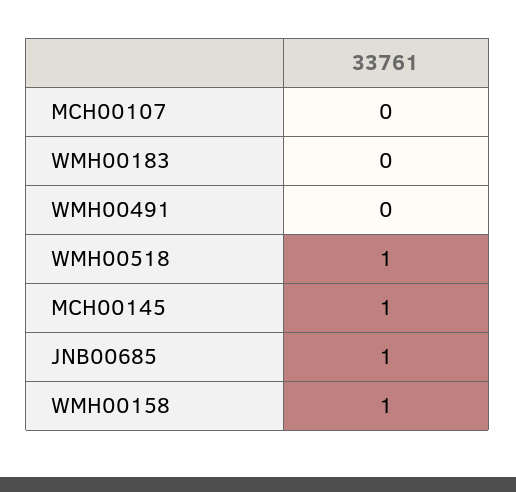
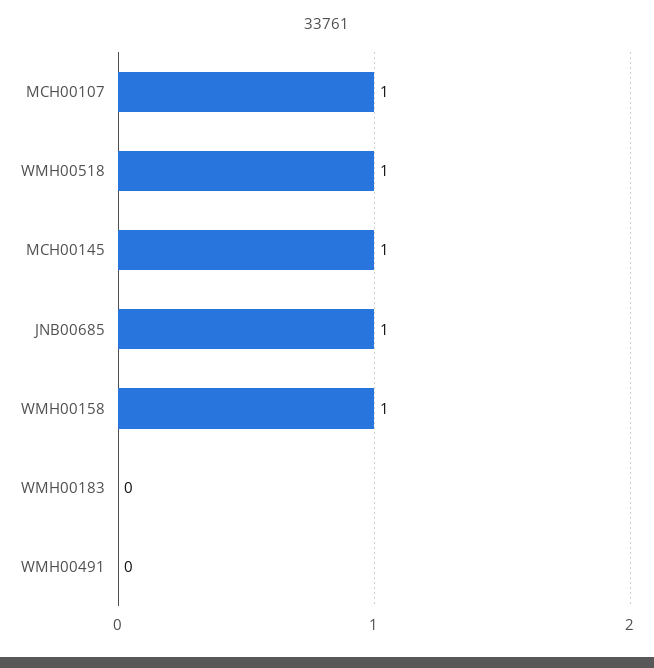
  {
-   "MCH00107": 0,
+   "MCH00107": 1,
    "WMH00183": 0,
    "WMH00491": 0,
    "WMH00518": 1,
    "MCH00145": 1,
    "JNB00685": 1,
    "WMH00158": 1
  }

